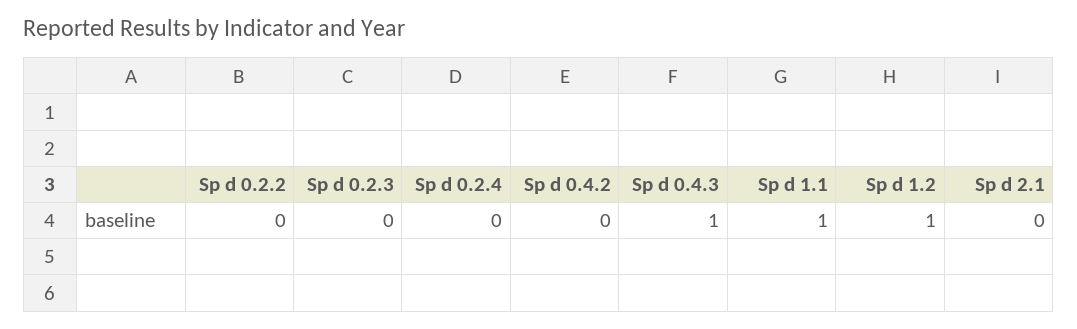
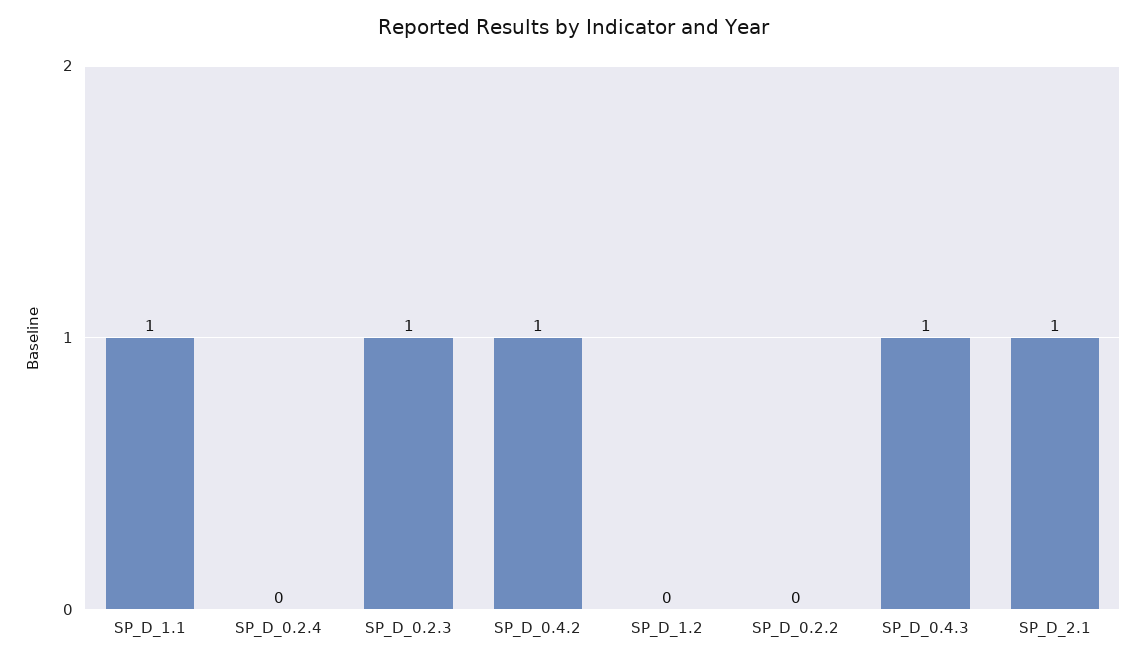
  {
    "Sp d 0.2.2": 0,
-   "Sp d 0.2.3": 0,
+   "Sp d 0.2.3": 1,
    "Sp d 0.2.4": 0,
-   "Sp d 0.4.2": 0,
+   "Sp d 0.4.2": 1,
    "Sp d 0.4.3": 1,
    "Sp d 1.1": 1,
-   "Sp d 1.2": 1,
+   "Sp d 1.2": 0,
-   "Sp d 2.1": 0
+   "Sp d 2.1": 1
  }

